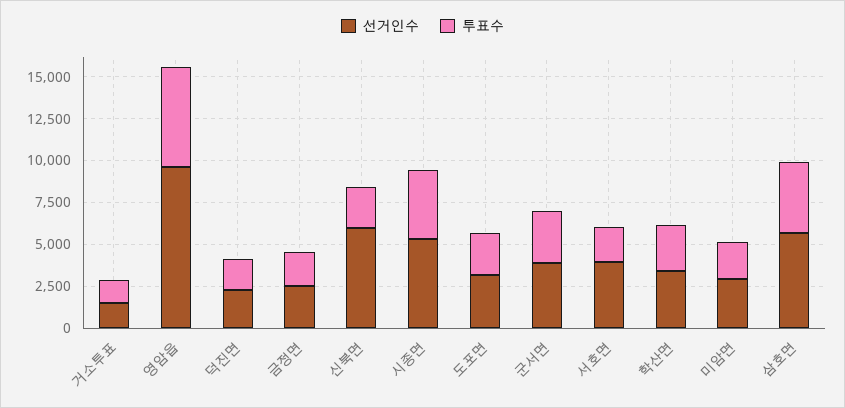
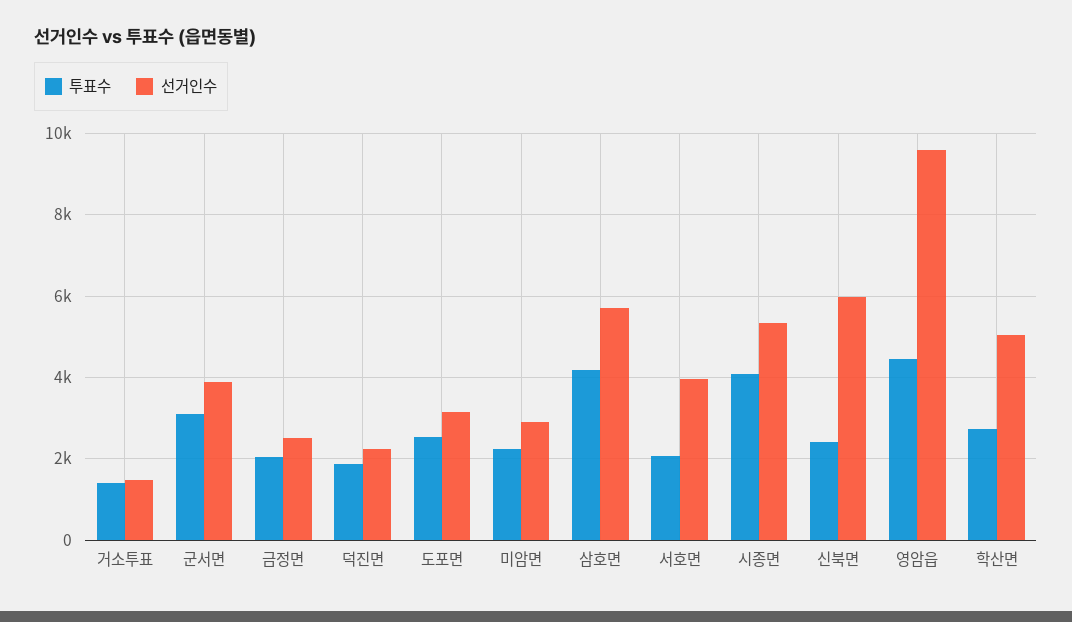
  {
    "선거인수": {
      "거소투표": 1400,
      "영암읍": 9600,
      "덕진면": 2200,
      "금정면": 2600,
      "신북면": 6000,
      "시종면": 5400,
      "도포면": 3200,
      "군서면": 3800,
      "서호면": 4000,
-     "학산면": 3500,
+     "학산면": 5000,
      "미암면": 3000,
      "삼호면": 5800
    },
    "투표수": {
      "거소투표": 1400,
-     "영암읍": 6000,
+     "영암읍": 4400,
      "덕진면": 1800,
      "금정면": 2000,
      "신북면": 2400,
      "시종면": 4000,
      "도포면": 2600,
      "군서면": 3200,
      "서호면": 2000,
      "학산면": 2800,
      "미암면": 2200,
      "삼호면": 4200
    }
  }

